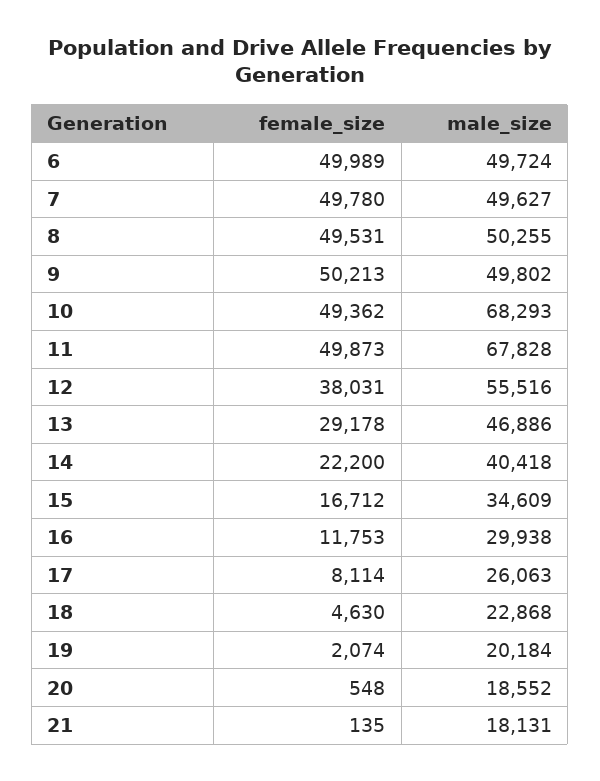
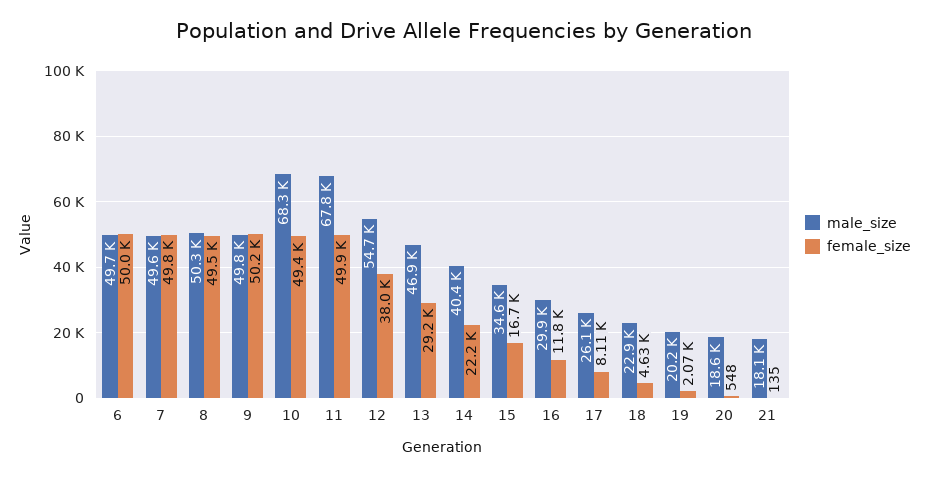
  {
    "female_size": {
      "6": 49989,
      "7": 49780,
      "8": 49531,
      "9": 50213,
      "10": 49362,
      "11": 49873,
      "12": 38031,
      "13": 29178,
      "14": 22200,
      "15": 16712,
      "16": 11753,
      "17": 8114,
      "18": 4630,
      "19": 2074,
      "20": 548,
      "21": 135
    },
    "male_size": {
      "6": 49724,
      "7": 49627,
      "8": 50255,
      "9": 49802,
      "10": 68293,
      "11": 67828,
-     "12": 55516,
+     "12": 54700,
      "13": 46886,
      "14": 40418,
      "15": 34609,
      "16": 29938,
      "17": 26063,
      "18": 22868,
      "19": 20184,
      "20": 18552,
      "21": 18131
    }
  }

